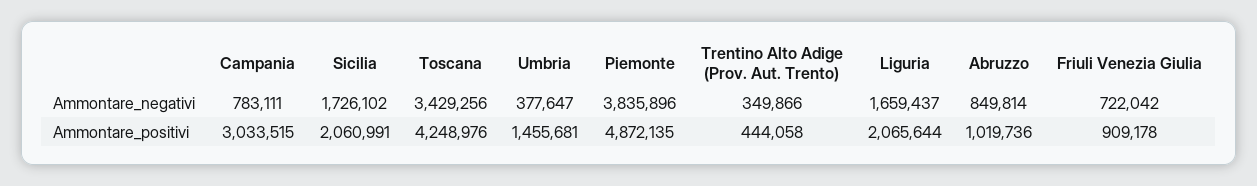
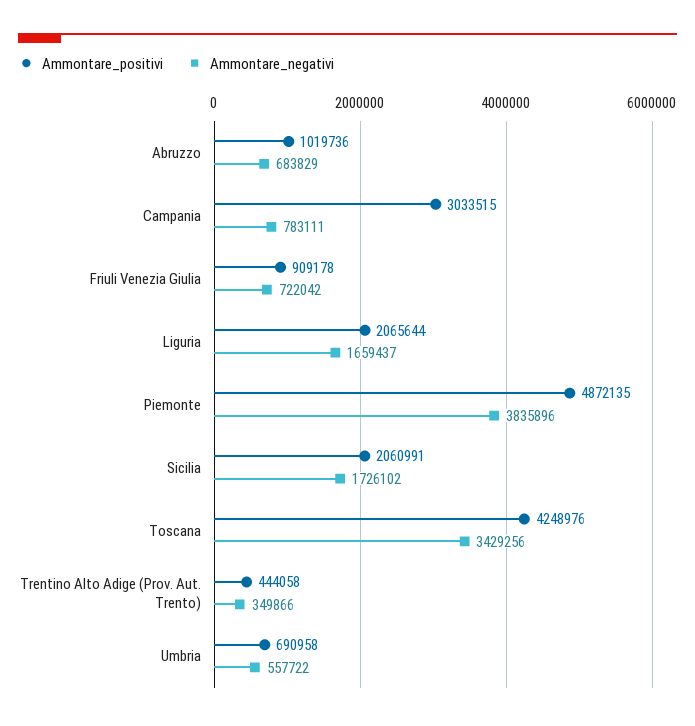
  {
    "Ammontare_negativi": {
      "Campania": 783111,
      "Sicilia": 1726102,
      "Toscana": 3429256,
-     "Umbria": 377647,
+     "Umbria": 557722,
      "Piemonte": 3835896,
      "Trentino Alto Adige (Prov. Aut. Trento)": 349866,
      "Liguria": 1659437,
-     "Abruzzo": 849814,
+     "Abruzzo": 683829,
      "Friuli Venezia Giulia": 722042
    },
    "Ammontare_positivi": {
      "Campania": 3033515,
      "Sicilia": 2060991,
      "Toscana": 4248976,
-     "Umbria": 1455681,
+     "Umbria": 690958,
      "Piemonte": 4872135,
      "Trentino Alto Adige (Prov. Aut. Trento)": 444058,
      "Liguria": 2065644,
      "Abruzzo": 1019736,
      "Friuli Venezia Giulia": 909178
    }
  }

